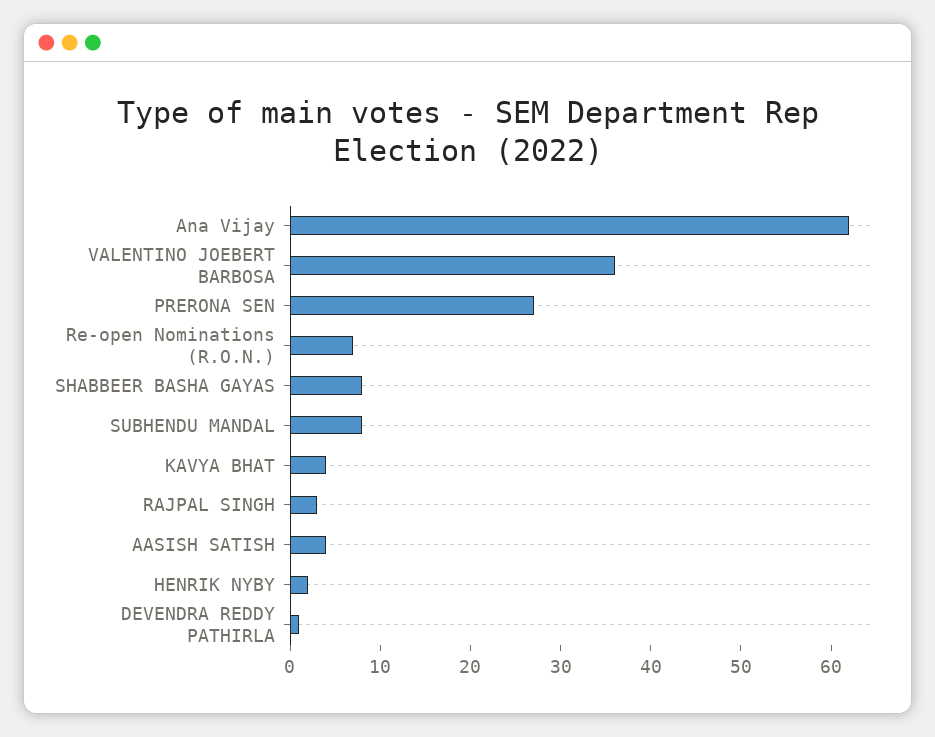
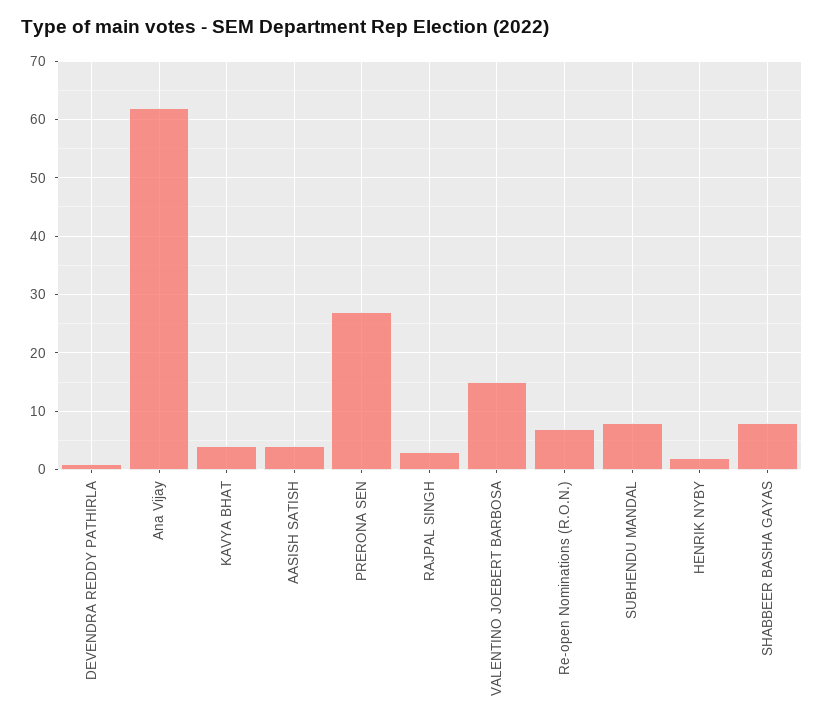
  {
    "Ana Vijay": 62,
-   "VALENTINO JOEBERT BARBOSA": 36,
+   "VALENTINO JOEBERT BARBOSA": 15,
    "PRERONA SEN": 27,
    "Re-open Nominations (R.O.N.)": 7,
    "SHABBEER BASHA GAYAS": 8,
    "SUBHENDU MANDAL": 8,
    "KAVYA BHAT": 4,
    "RAJPAL SINGH": 3,
    "AASISH SATISH": 4,
    "HENRIK NYBY": 2,
    "DEVENDRA REDDY PATHIRLA": 1
  }

